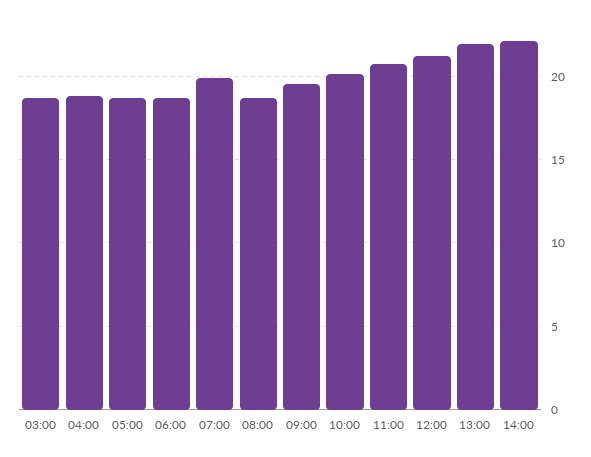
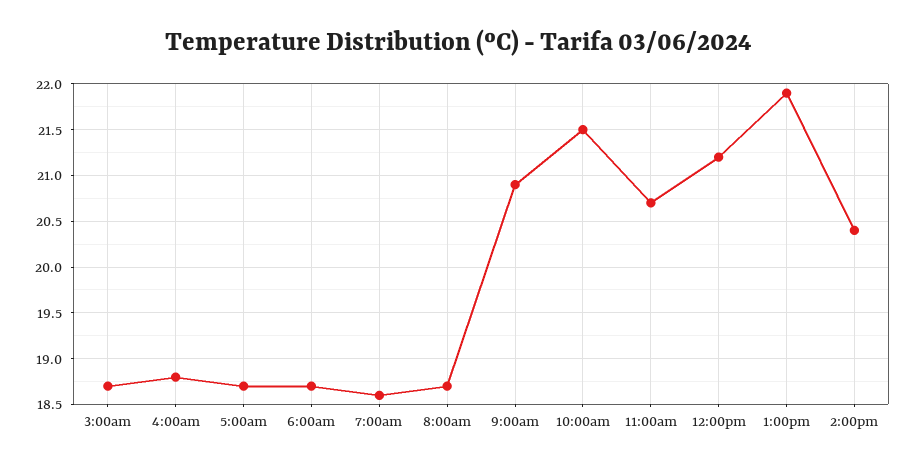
  {
    "03:00": 18.7,
    "04:00": 18.8,
    "05:00": 18.7,
    "06:00": 18.7,
-   "07:00": 20,
+   "07:00": 18.6,
    "08:00": 18.7,
-   "09:00": 19.5,
+   "09:00": 20.9,
-   "10:00": 20,
+   "10:00": 21.5,
    "11:00": 20.7,
    "12:00": 21.2,
    "13:00": 21.9,
-   "14:00": 22
+   "14:00": 20.4
  }

